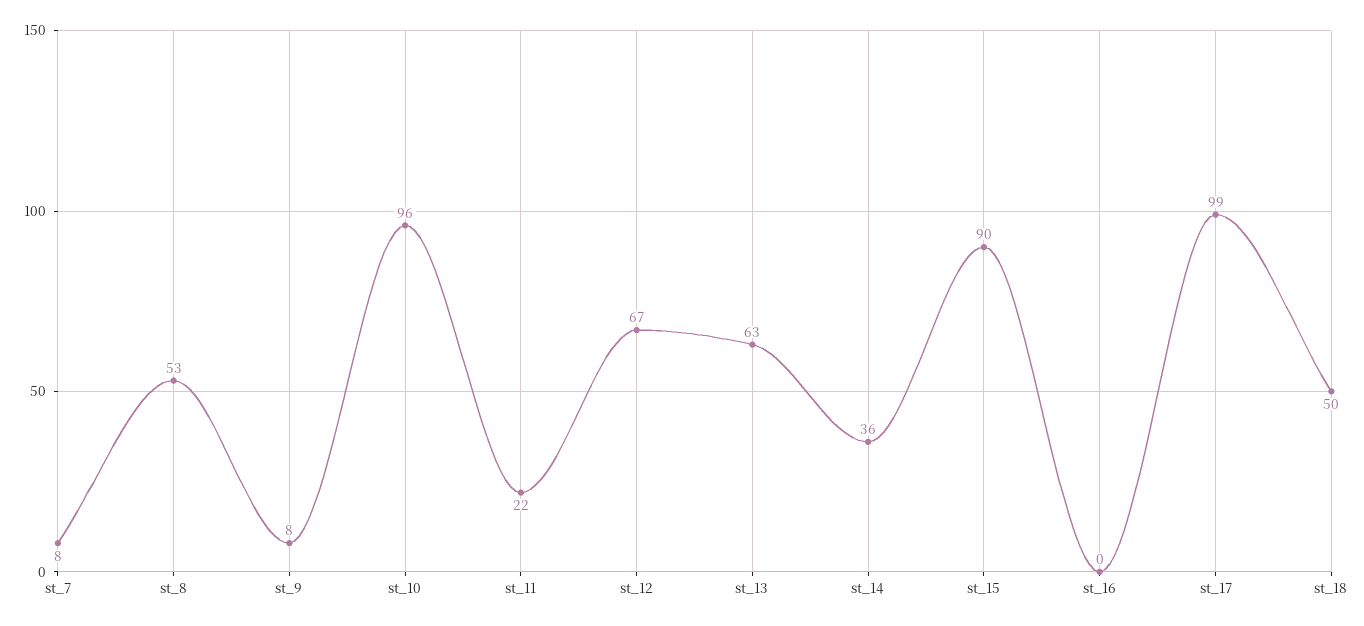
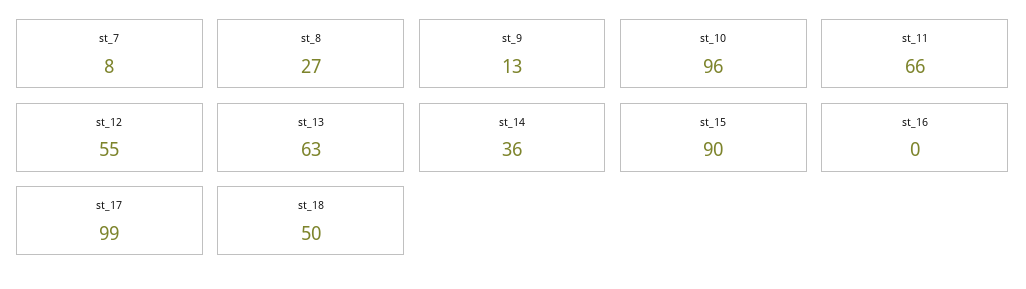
  {
    "st_7": 8,
-   "st_8": 53,
+   "st_8": 27,
-   "st_9": 8,
+   "st_9": 13,
    "st_10": 96,
-   "st_11": 22,
+   "st_11": 66,
-   "st_12": 67,
+   "st_12": 55,
    "st_13": 63,
    "st_14": 36,
    "st_15": 90,
    "st_16": 0,
    "st_17": 99,
    "st_18": 50
  }

